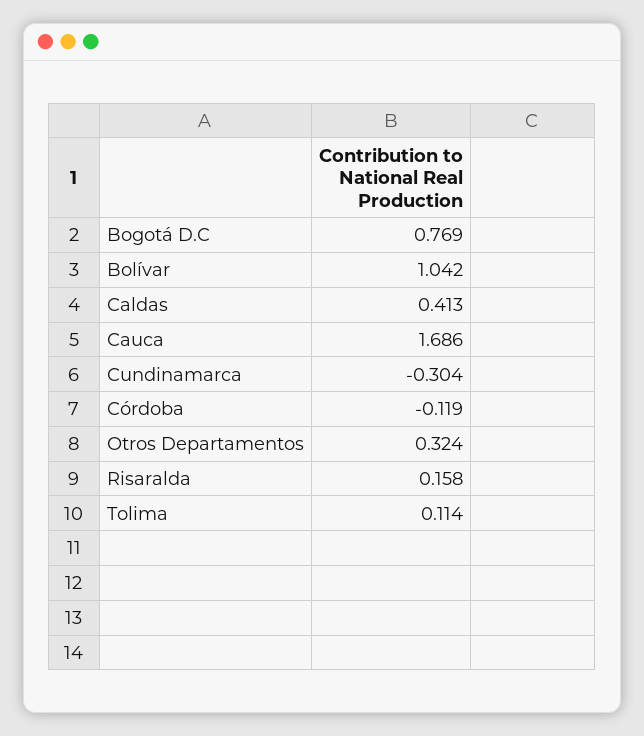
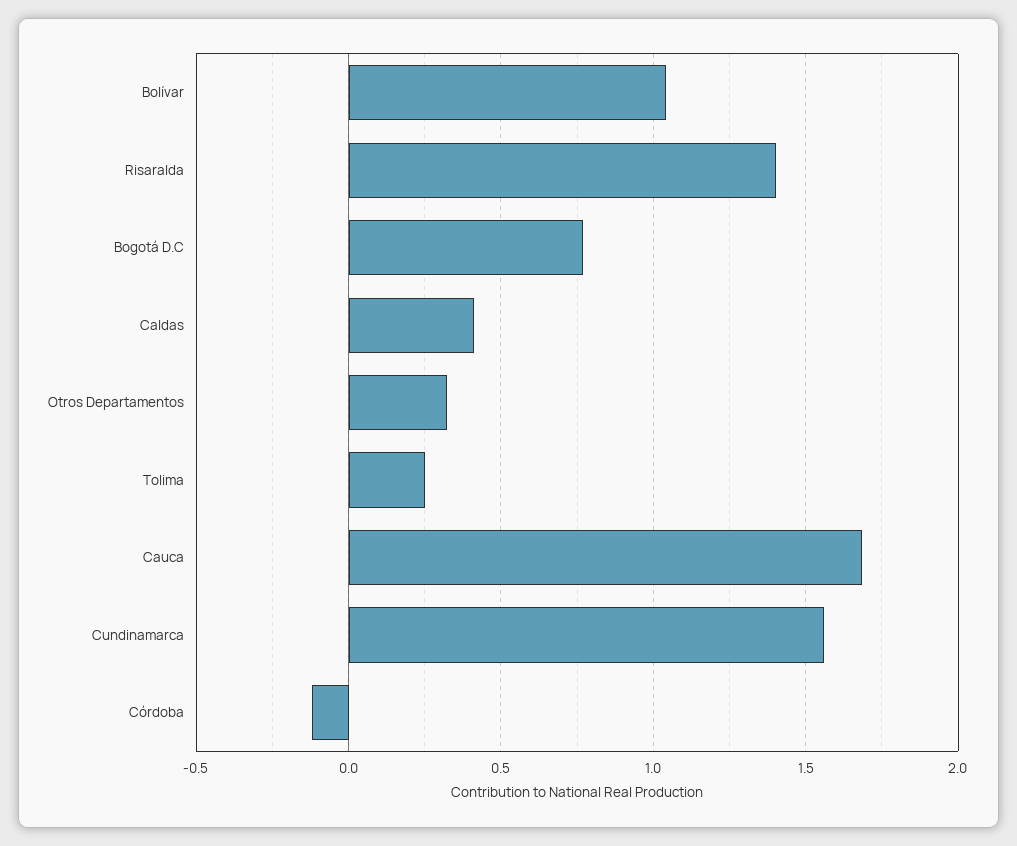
  {
    "Bogotá D.C": 0.769,
    "Bolívar": 1.042,
    "Caldas": 0.413,
    "Cauca": 1.686,
-   "Cundinamarca": -0.304,
+   "Cundinamarca": 1.55,
    "Córdoba": -0.119,
    "Otros Departamentos": 0.324,
-   "Risaralda": 0.158,
+   "Risaralda": 1.4,
-   "Tolima": 0.114
+   "Tolima": 0.25
  }

